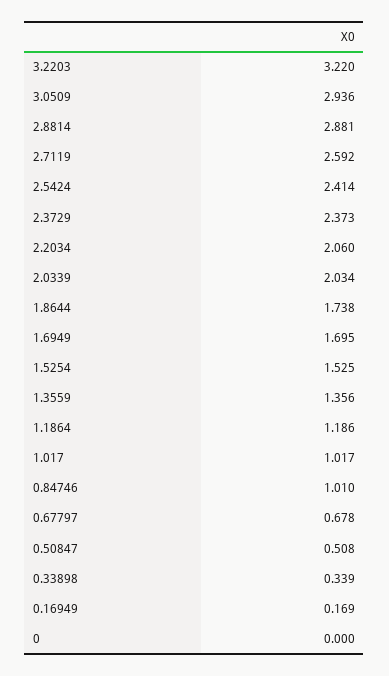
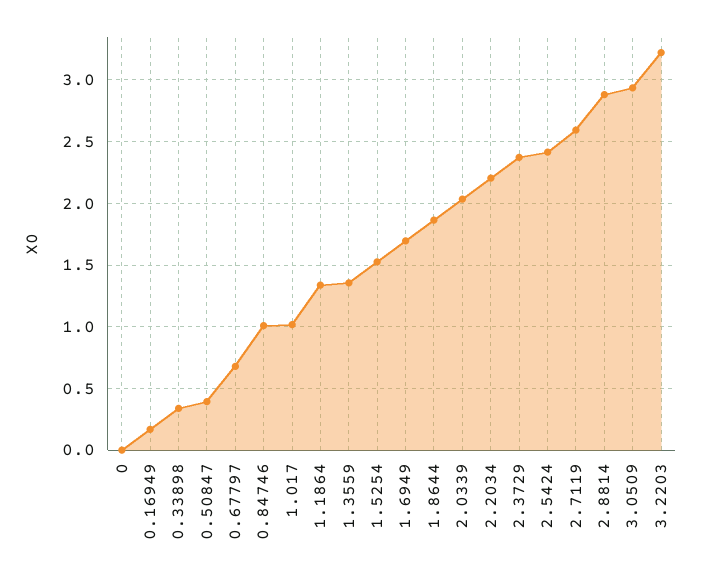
  {
    "3.2203": 3.22,
    "3.0509": 2.936,
    "2.8814": 2.881,
    "2.7119": 2.592,
    "2.5424": 2.414,
    "2.3729": 2.373,
-   "2.2034": 2.06,
+   "2.2034": 2.2,
    "2.0339": 2.034,
-   "1.8644": 1.738,
+   "1.8644": 1.85,
    "1.6949": 1.695,
    "1.5254": 1.525,
    "1.3559": 1.356,
-   "1.1864": 1.186,
+   "1.1864": 1.35,
    "1.017": 1.017,
    "0.84746": 1.01,
    "0.67797": 0.678,
-   "0.50847": 0.508,
+   "0.50847": 0.4,
    "0.33898": 0.339,
    "0.16949": 0.169,
    "0": 0
  }

